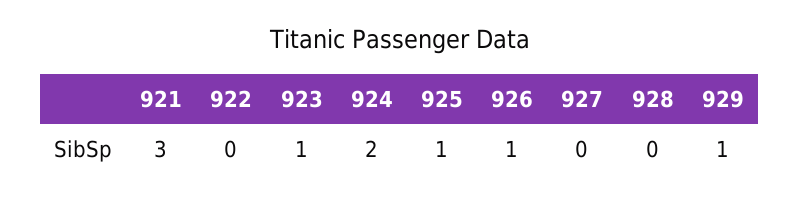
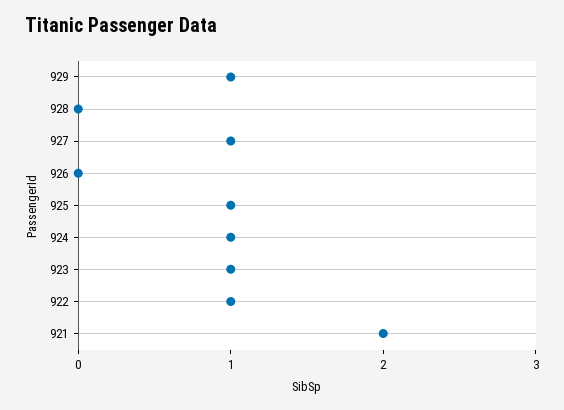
  {
-   "921": 3,
+   "921": 2,
-   "922": 0,
+   "922": 1,
    "923": 1,
-   "924": 2,
+   "924": 1,
    "925": 1,
-   "926": 1,
+   "926": 0,
-   "927": 0,
+   "927": 1,
    "928": 0,
    "929": 1
  }

